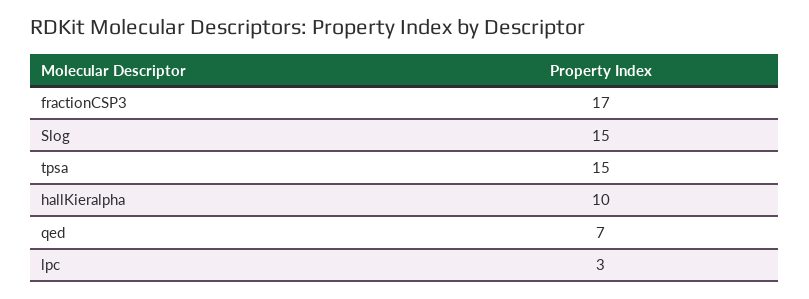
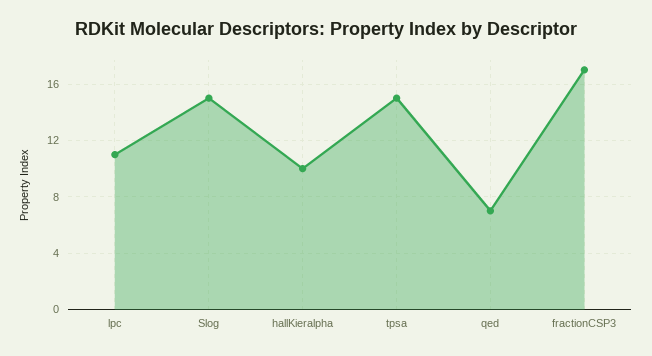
  {
    "fractionCSP3": 17,
    "Slog": 15,
    "tpsa": 15,
    "hallKieralpha": 10,
    "qed": 7,
-   "lpc": 3
+   "lpc": 11
  }

